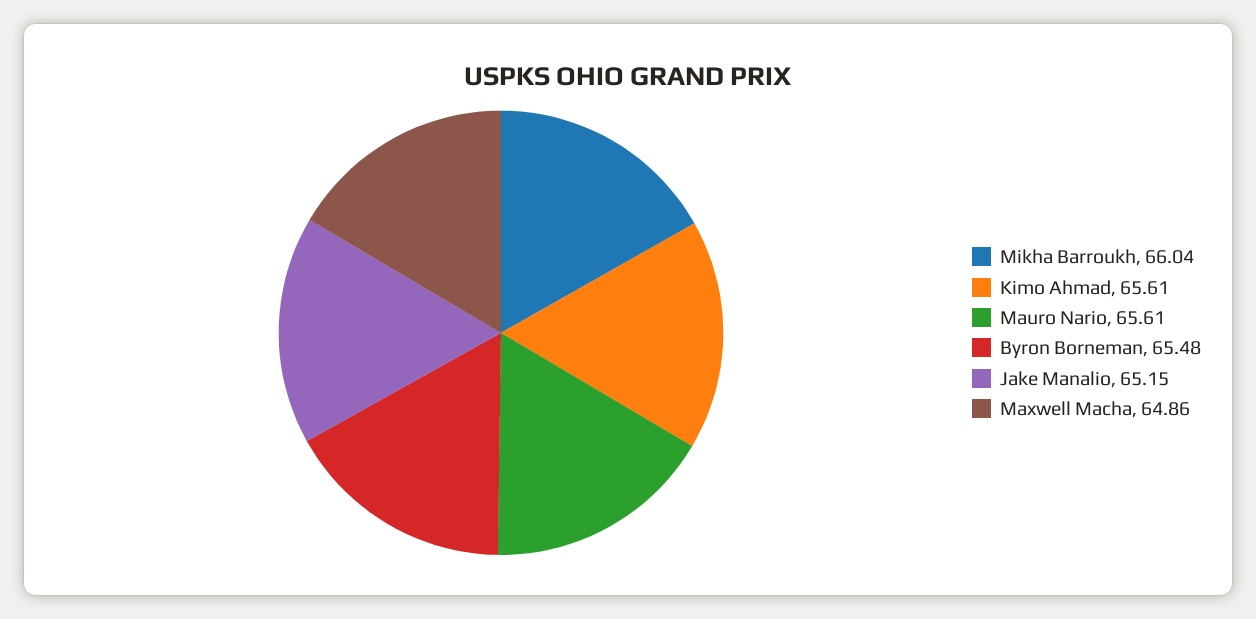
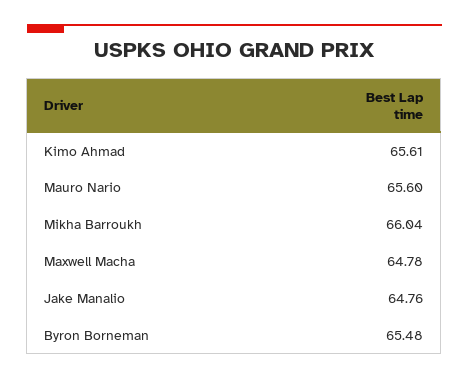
  {
    "Mikha Barroukh": 66.04,
    "Kimo Ahmad": 65.61,
-   "Mauro Nario": 65.61,
+   "Mauro Nario": 65.6,
    "Byron Borneman": 65.48,
-   "Jake Manalio": 65.15,
+   "Jake Manalio": 64.76,
-   "Maxwell Macha": 64.86
+   "Maxwell Macha": 64.78
  }

